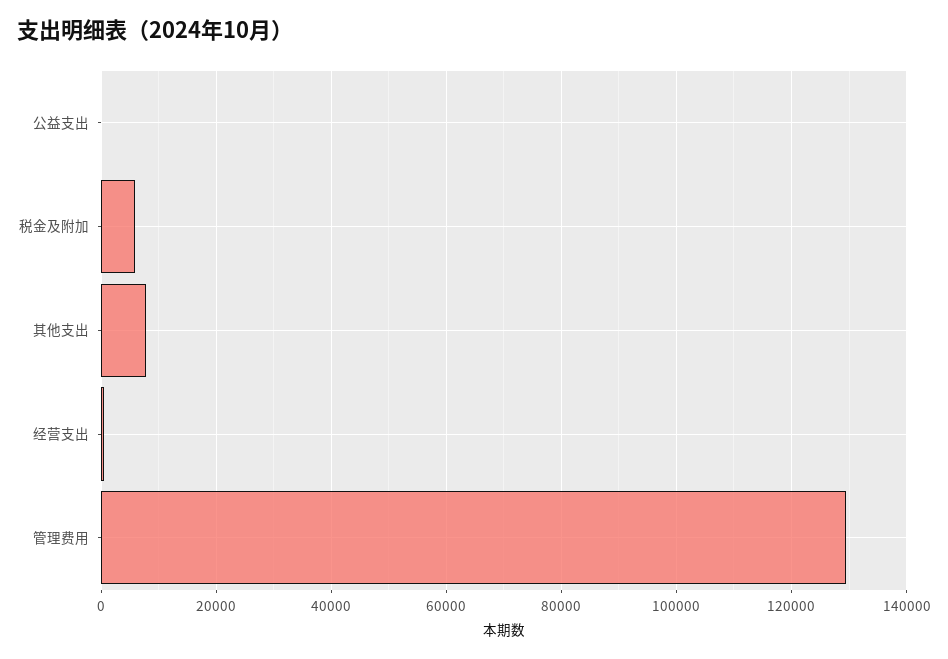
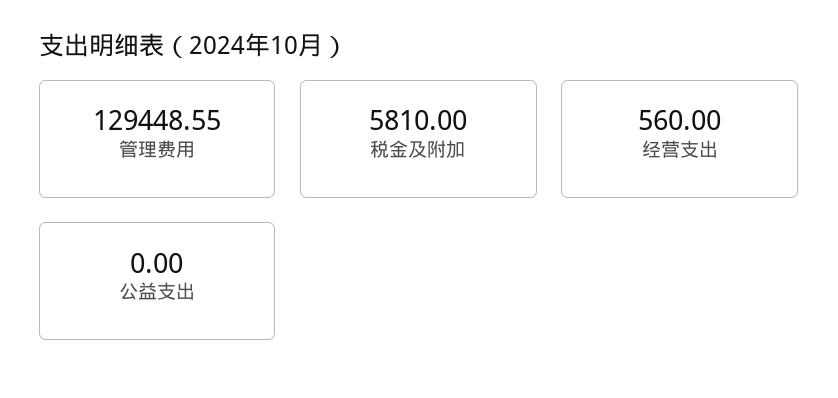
  {
    "公益支出": 0,
    "税金及附加": 5810,
-   "其他支出": 8000,
    "经营支出": 560,
    "管理费用": 129448.55
  }

